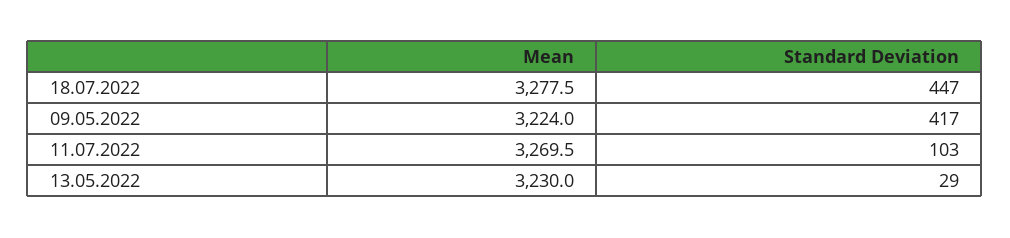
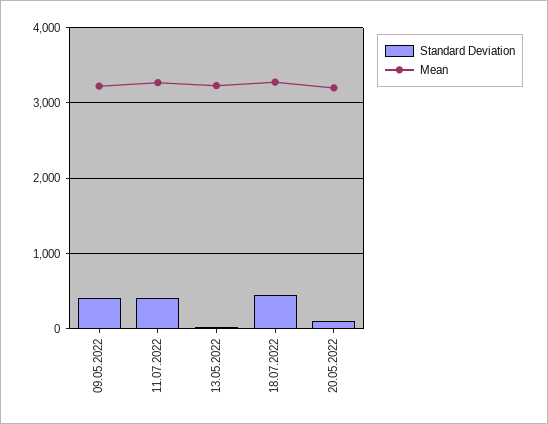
  {
    "Mean": {
      "18.07.2022": 3277.5,
      "09.05.2022": 3224,
      "11.07.2022": 3269.5,
-     "13.05.2022": 3230
+     "13.05.2022": 3230,
+     "20.05.2022": 3200
    },
    "Standard Deviation": {
      "18.07.2022": 447,
      "09.05.2022": 417,
-     "11.07.2022": 103,
+     "11.07.2022": 400,
-     "13.05.2022": 29
+     "13.05.2022": 29,
+     "20.05.2022": 100
    }
  }

